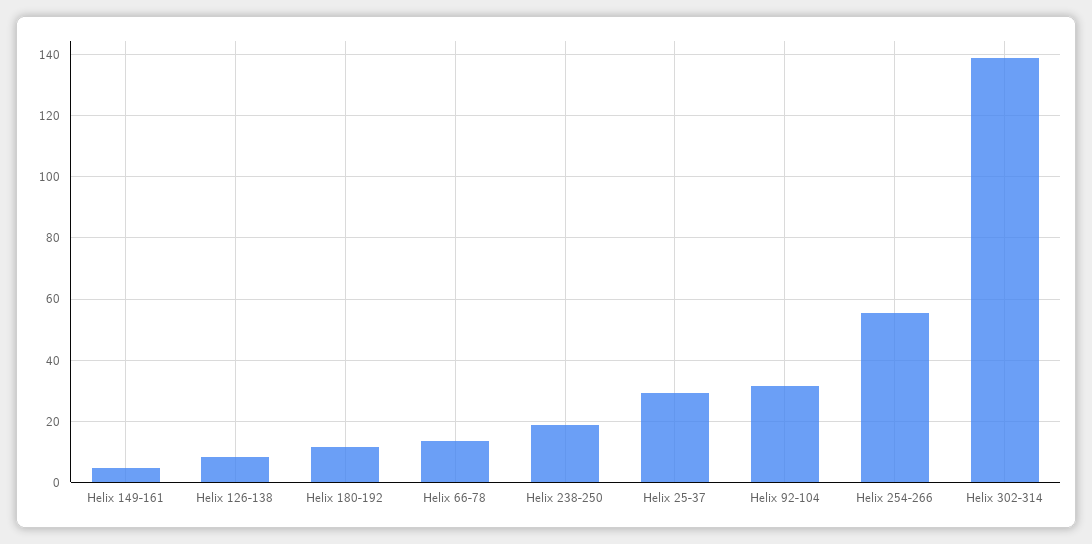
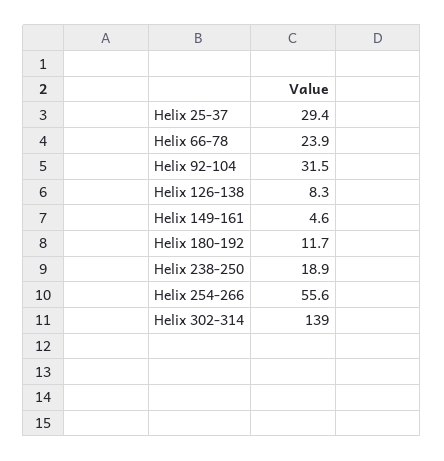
  {
    "Helix 149-161": 4.6,
    "Helix 126-138": 8.3,
    "Helix 180-192": 11.7,
-   "Helix 66-78": 14,
+   "Helix 66-78": 23.9,
    "Helix 238-250": 18.9,
    "Helix 25-37": 29.4,
    "Helix 92-104": 31.5,
    "Helix 254-266": 55.6,
    "Helix 302-314": 139
  }

